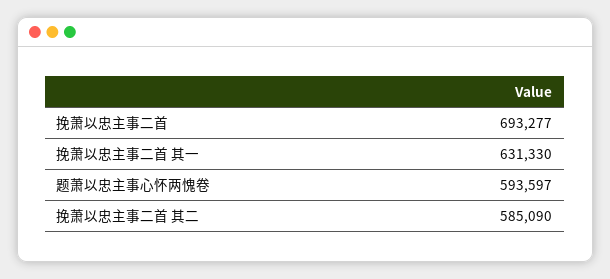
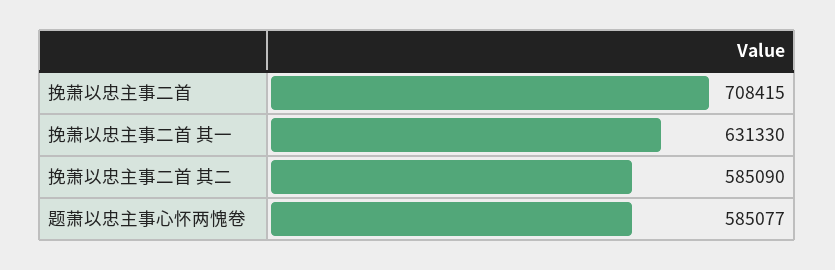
  {
-   "挽萧以忠主事二首": 693277,
+   "挽萧以忠主事二首": 708415,
    "挽萧以忠主事二首 其一": 631330,
-   "题萧以忠主事心怀两愧卷": 593597,
+   "题萧以忠主事心怀两愧卷": 585077,
    "挽萧以忠主事二首 其二": 585090
  }

